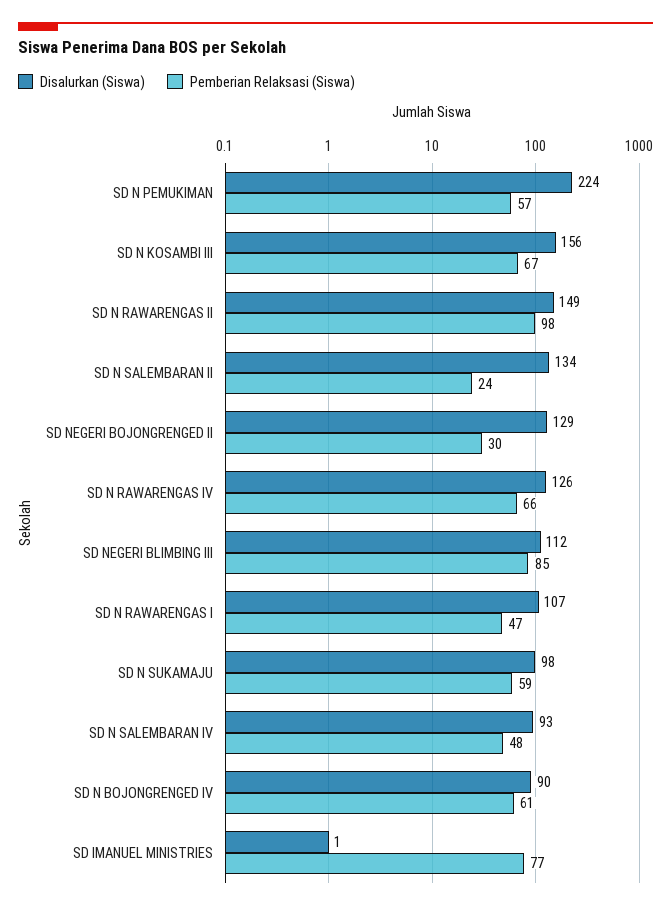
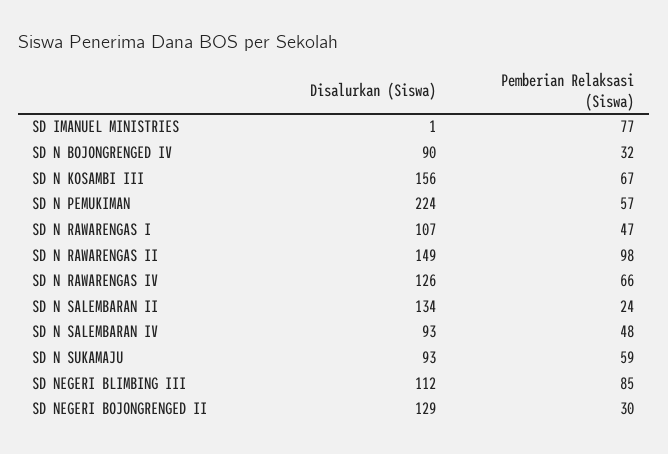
  {
    "Disalurkan (Siswa)": {
      "SD N PEMUKIMAN": 224,
      "SD N KOSAMBI III": 156,
      "SD N RAWARENGAS II": 149,
      "SD N SALEMBARAN II": 134,
      "SD NEGERI BOJONGRENGED II": 129,
      "SD N RAWARENGAS IV": 126,
      "SD NEGERI BLIMBING III": 112,
      "SD N RAWARENGAS I": 107,
-     "SD N SUKAMAJU": 98,
+     "SD N SUKAMAJU": 93,
      "SD N SALEMBARAN IV": 93,
      "SD N BOJONGRENGED IV": 90,
      "SD IMANUEL MINISTRIES": 1
    },
    "Pemberian Relaksasi (Siswa)": {
      "SD N PEMUKIMAN": 57,
      "SD N KOSAMBI III": 67,
      "SD N RAWARENGAS II": 98,
      "SD N SALEMBARAN II": 24,
      "SD NEGERI BOJONGRENGED II": 30,
      "SD N RAWARENGAS IV": 66,
      "SD NEGERI BLIMBING III": 85,
      "SD N RAWARENGAS I": 47,
      "SD N SUKAMAJU": 59,
      "SD N SALEMBARAN IV": 48,
-     "SD N BOJONGRENGED IV": 61,
+     "SD N BOJONGRENGED IV": 32,
      "SD IMANUEL MINISTRIES": 77
    }
  }

